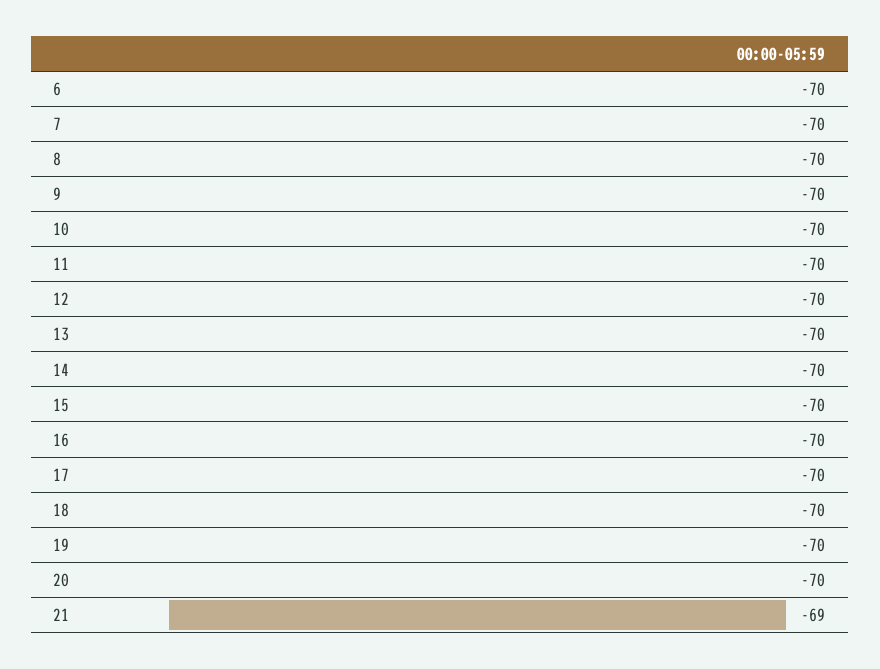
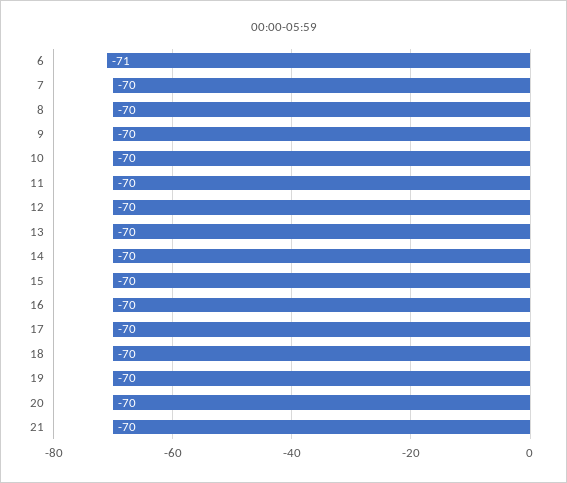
  {
-   "6": -70,
+   "6": -71,
    "7": -70,
    "8": -70,
    "9": -70,
    "10": -70,
    "11": -70,
    "12": -70,
    "13": -70,
    "14": -70,
    "15": -70,
    "16": -70,
    "17": -70,
    "18": -70,
    "19": -70,
    "20": -70,
-   "21": -69
+   "21": -70
  }

